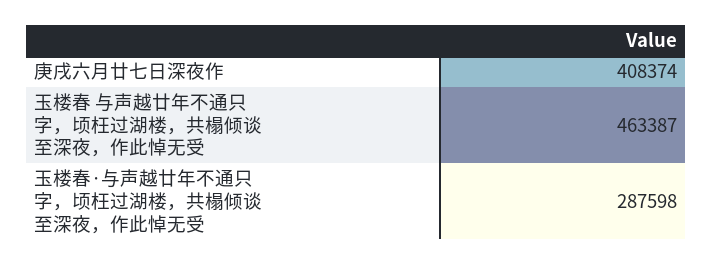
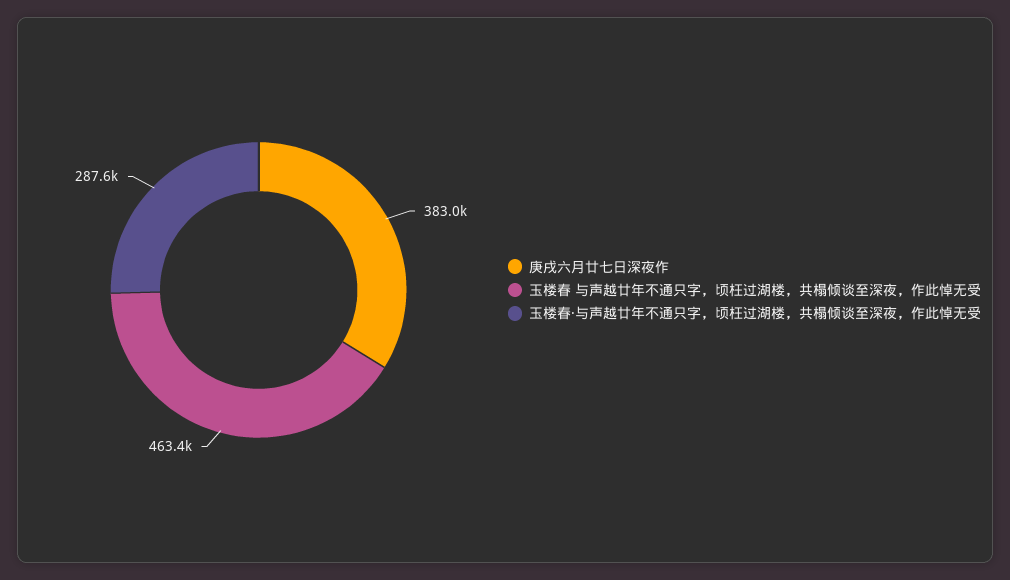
  {
-   "庚戌六月廿七日深夜作": 408374,
+   "庚戌六月廿七日深夜作": 383000,
    "玉楼春 与声越廿年不通只字，顷枉过湖楼，共榻倾谈至深夜，作此悼无受": 463387,
    "玉楼春·与声越廿年不通只字，顷枉过湖楼，共榻倾谈至深夜，作此悼无受": 287598
  }

